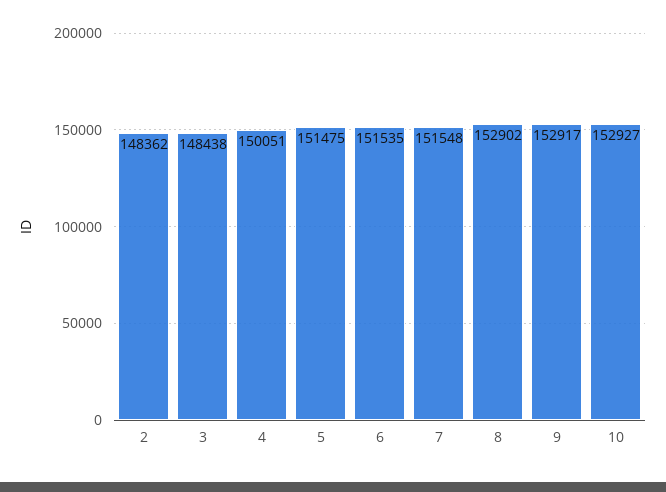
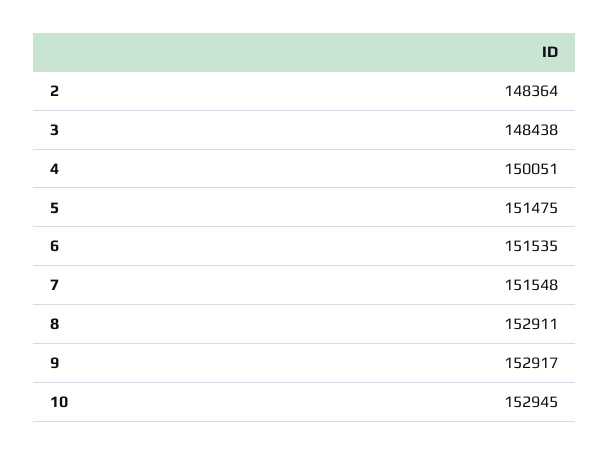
  {
-   "2": 148362,
+   "2": 148364,
    "3": 148438,
    "4": 150051,
    "5": 151475,
    "6": 151535,
    "7": 151548,
-   "8": 152902,
+   "8": 152911,
    "9": 152917,
-   "10": 152927
+   "10": 152945
  }

